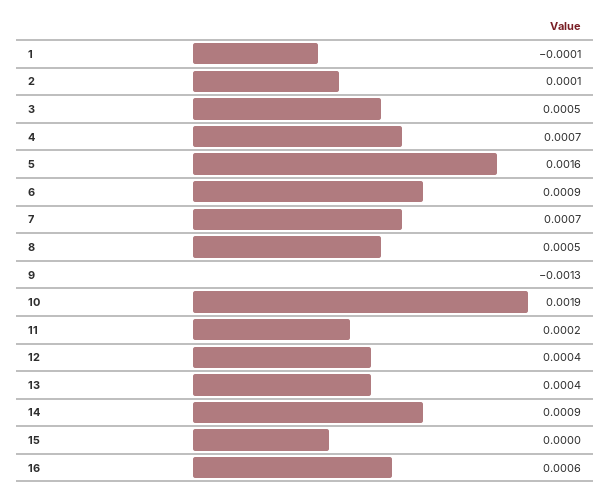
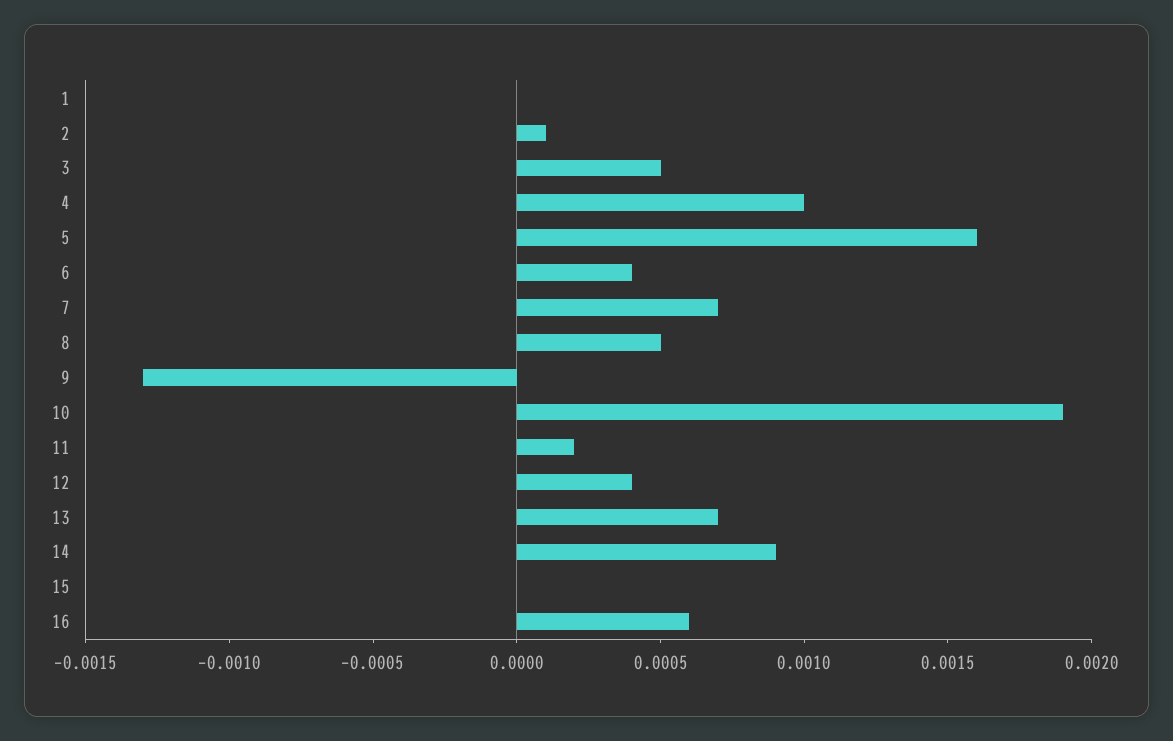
  {
-   "1": -0.0001,
+   "1": 0,
    "2": 0.0001,
    "3": 0.0005,
-   "4": 0.0007,
+   "4": 0.001,
    "5": 0.0016,
-   "6": 0.0009,
+   "6": 0.0004,
    "7": 0.0007,
    "8": 0.0005,
    "9": -0.0013,
    "10": 0.0019,
    "11": 0.0002,
    "12": 0.0004,
-   "13": 0.0004,
+   "13": 0.0007,
    "14": 0.0009,
    "15": 0,
    "16": 0.0006
  }

